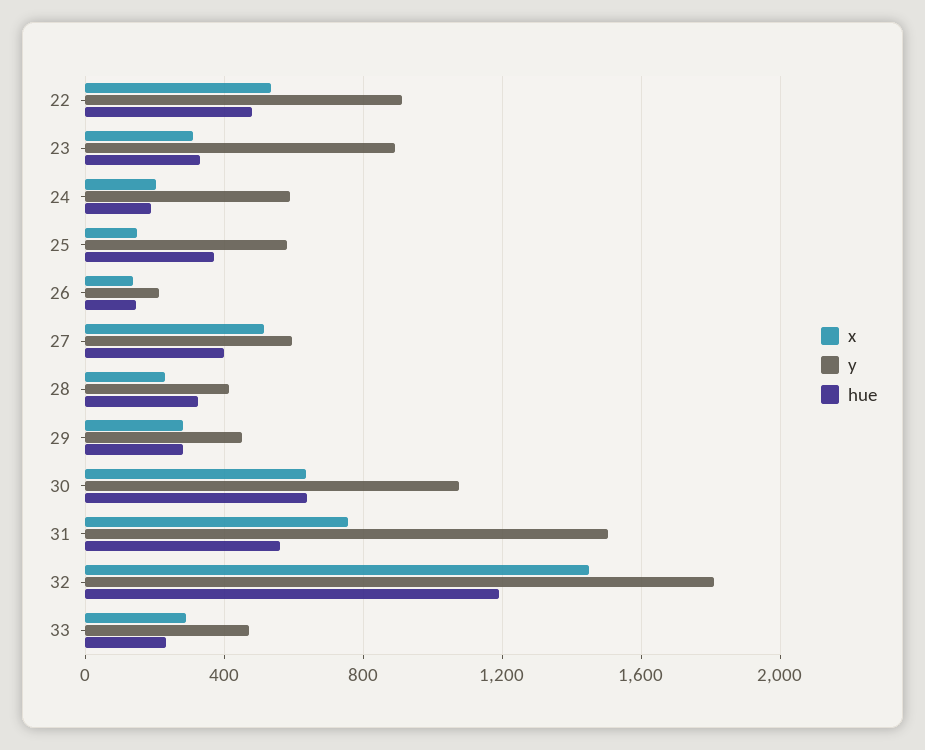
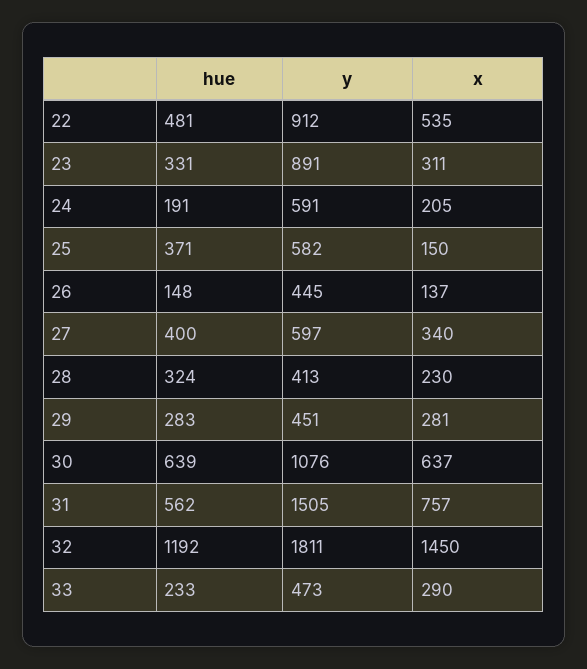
  {
    "x": {
      "22": 535,
      "23": 311,
      "24": 205,
      "25": 150,
      "26": 137,
-     "27": 500,
+     "27": 340,
      "28": 230,
      "29": 281,
      "30": 637,
      "31": 757,
      "32": 1450,
      "33": 290
    },
    "y": {
      "22": 912,
      "23": 891,
      "24": 591,
      "25": 582,
-     "26": 200,
+     "26": 445,
      "27": 597,
      "28": 413,
      "29": 451,
      "30": 1076,
      "31": 1505,
      "32": 1811,
      "33": 473
    },
    "hue": {
      "22": 481,
      "23": 331,
      "24": 191,
      "25": 371,
      "26": 148,
      "27": 400,
      "28": 324,
      "29": 283,
      "30": 639,
      "31": 562,
      "32": 1192,
      "33": 233
    }
  }

